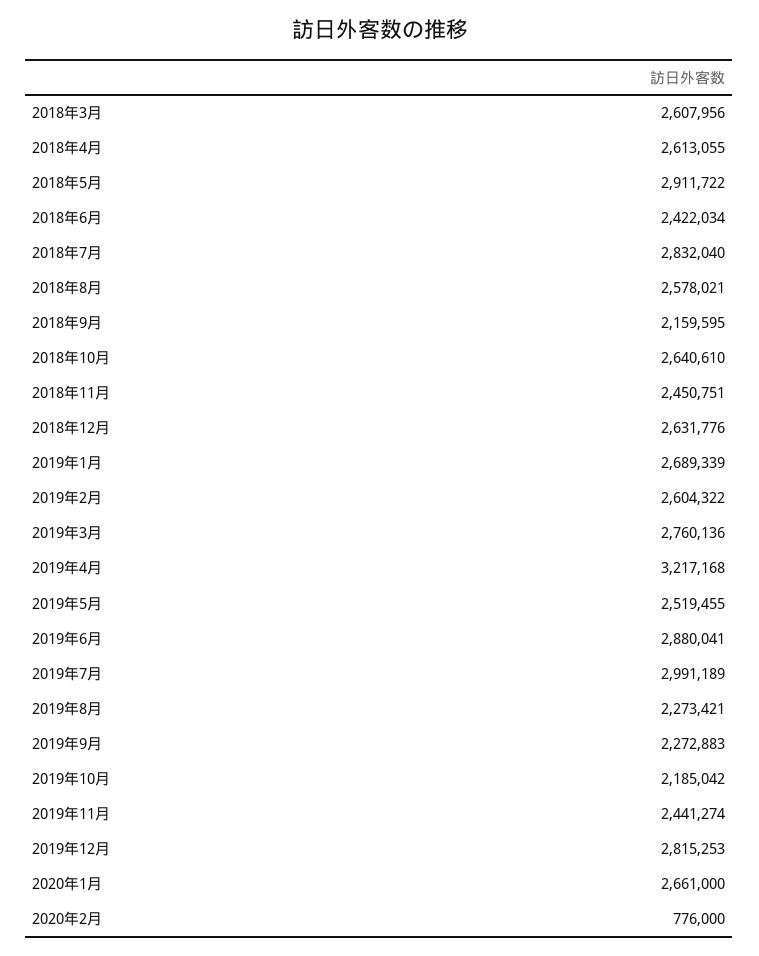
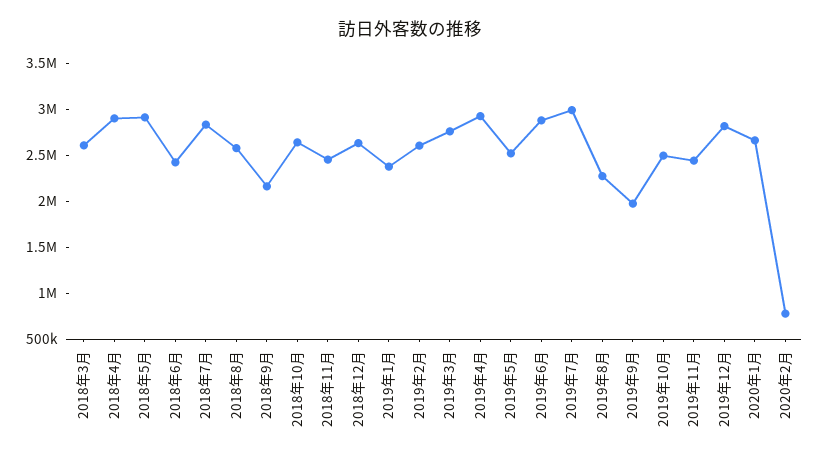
  {
    "2018年3月": 2607956,
-   "2018年4月": 2613055,
+   "2018年4月": 2900000,
    "2018年5月": 2911722,
    "2018年6月": 2422034,
    "2018年7月": 2832040,
    "2018年8月": 2578021,
    "2018年9月": 2159595,
    "2018年10月": 2640610,
    "2018年11月": 2450751,
    "2018年12月": 2631776,
-   "2019年1月": 2689339,
+   "2019年1月": 2400000,
    "2019年2月": 2604322,
    "2019年3月": 2760136,
-   "2019年4月": 3217168,
+   "2019年4月": 2900000,
    "2019年5月": 2519455,
    "2019年6月": 2880041,
    "2019年7月": 2991189,
    "2019年8月": 2273421,
-   "2019年9月": 2272883,
+   "2019年9月": 2000000,
-   "2019年10月": 2185042,
+   "2019年10月": 2500000,
    "2019年11月": 2441274,
    "2019年12月": 2815253,
    "2020年1月": 2661000,
    "2020年2月": 776000
  }

